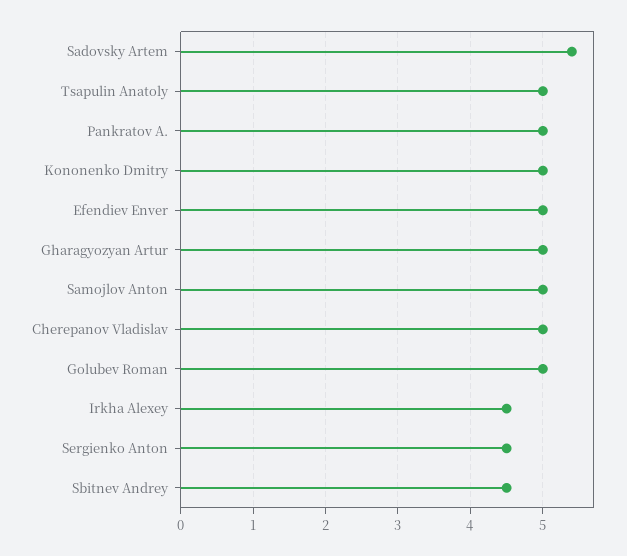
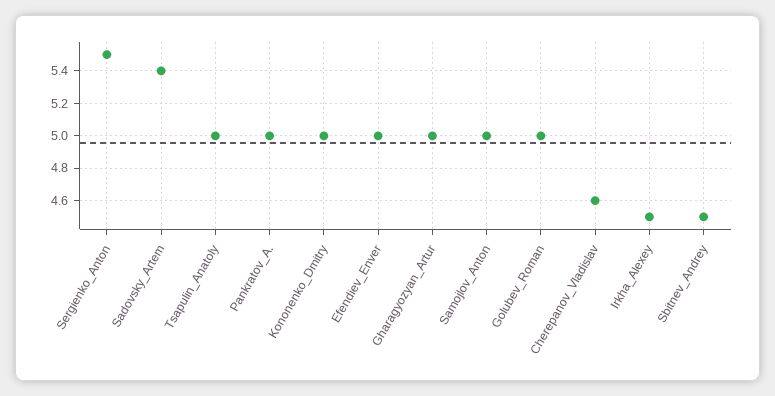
  {
    "Sadovsky Artem": 5.4,
    "Tsapulin Anatoly": 5,
    "Pankratov A.": 5,
    "Kononenko Dmitry": 5,
    "Efendiev Enver": 5,
    "Gharagyozyan Artur": 5,
    "Samojlov Anton": 5,
-   "Cherepanov Vladislav": 5,
+   "Cherepanov Vladislav": 4.6,
    "Golubev Roman": 5,
    "Irkha Alexey": 4.5,
-   "Sergienko Anton": 4.5,
+   "Sergienko Anton": 5.5,
    "Sbitnev Andrey": 4.5
  }

